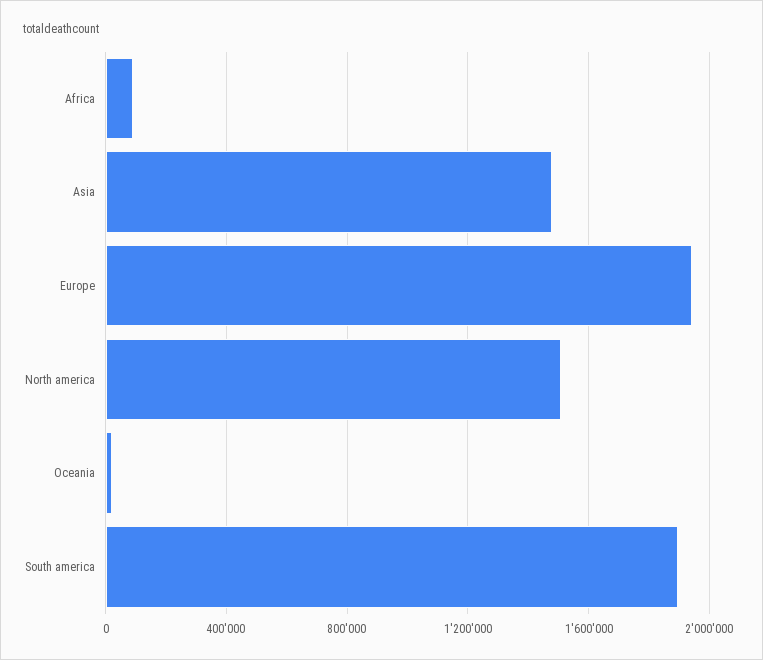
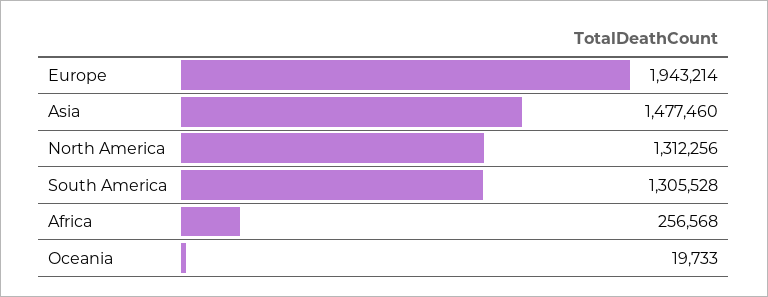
  {
-   "Africa": 100000,
+   "Africa": 256568,
    "Asia": 1477460,
    "Europe": 1943214,
-   "North america": 1500000,
+   "North america": 1312256,
    "Oceania": 19733,
-   "South america": 1900000
+   "South america": 1305528
  }

